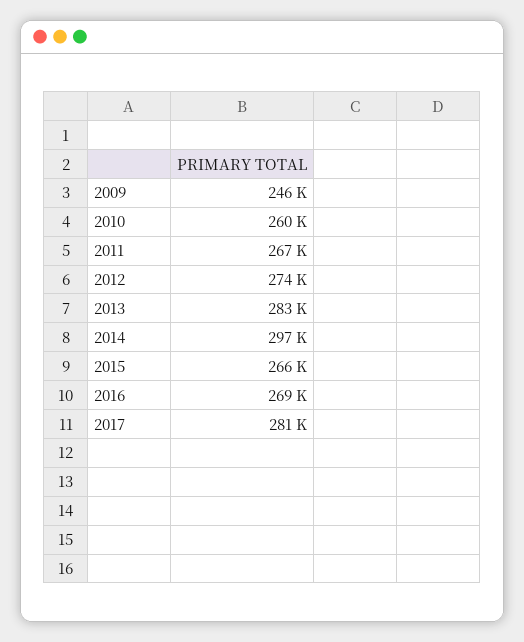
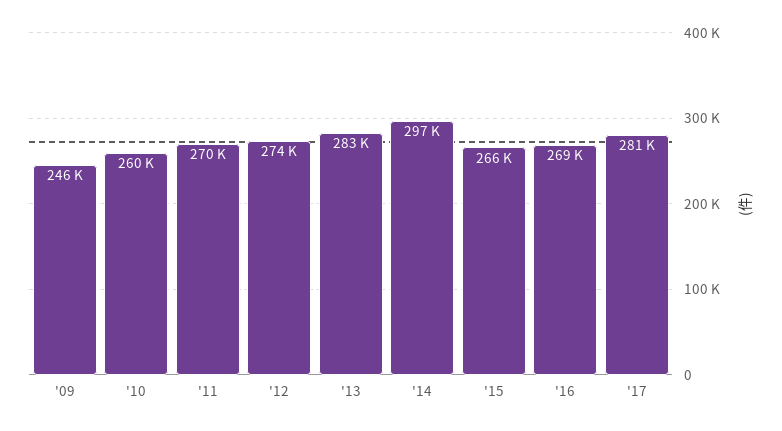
  {
    "2009": 246000,
    "2010": 260000,
-   "2011": 267000,
+   "2011": 270000,
    "2012": 274000,
    "2013": 283000,
    "2014": 297000,
    "2015": 266000,
    "2016": 269000,
    "2017": 281000
  }

